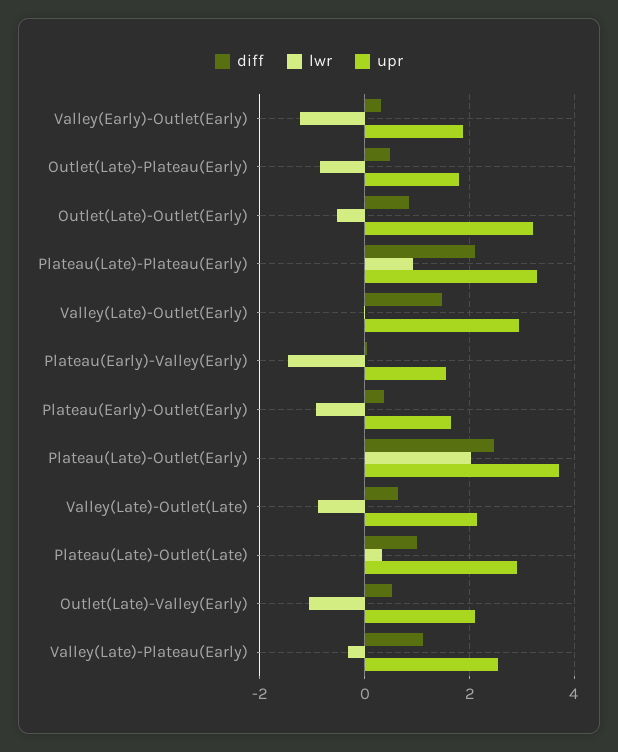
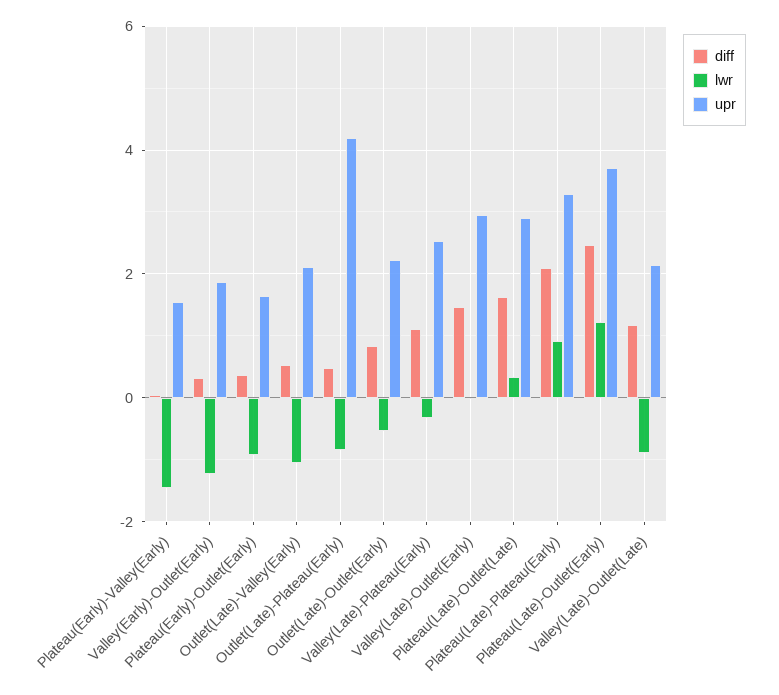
  {
    "diff": {
      "Valley(Early)-Outlet(Early)": 0.4,
      "Outlet(Late)-Plateau(Early)": 0.4,
      "Outlet(Late)-Outlet(Early)": 0.8,
      "Plateau(Late)-Plateau(Early)": 2.2,
      "Valley(Late)-Outlet(Early)": 1.4,
      "Plateau(Early)-Valley(Early)": 0,
      "Plateau(Early)-Outlet(Early)": 0.4,
      "Plateau(Late)-Outlet(Early)": 2.4,
-     "Valley(Late)-Outlet(Late)": 0.6,
+     "Valley(Late)-Outlet(Late)": 1.2,
-     "Plateau(Late)-Outlet(Late)": 1,
+     "Plateau(Late)-Outlet(Late)": 1.6,
      "Outlet(Late)-Valley(Early)": 0.6,
      "Valley(Late)-Plateau(Early)": 1.2
    },
    "lwr": {
      "Valley(Early)-Outlet(Early)": -1.2,
      "Outlet(Late)-Plateau(Early)": -0.8,
      "Outlet(Late)-Outlet(Early)": -0.6,
      "Plateau(Late)-Plateau(Early)": 1,
      "Valley(Late)-Outlet(Early)": 0,
      "Plateau(Early)-Valley(Early)": -1.4,
      "Plateau(Early)-Outlet(Early)": -1,
-     "Plateau(Late)-Outlet(Early)": 2,
+     "Plateau(Late)-Outlet(Early)": 1.2,
      "Valley(Late)-Outlet(Late)": -0.8,
      "Plateau(Late)-Outlet(Late)": 0.4,
      "Outlet(Late)-Valley(Early)": -1,
      "Valley(Late)-Plateau(Early)": -0.4
    },
    "upr": {
      "Valley(Early)-Outlet(Early)": 1.8,
-     "Outlet(Late)-Plateau(Early)": 1.8,
+     "Outlet(Late)-Plateau(Early)": 4.2,
-     "Outlet(Late)-Outlet(Early)": 3.2,
+     "Outlet(Late)-Outlet(Early)": 2.2,
      "Plateau(Late)-Plateau(Early)": 3.2,
      "Valley(Late)-Outlet(Early)": 3,
      "Plateau(Early)-Valley(Early)": 1.6,
      "Plateau(Early)-Outlet(Early)": 1.6,
      "Plateau(Late)-Outlet(Early)": 3.8,
      "Valley(Late)-Outlet(Late)": 2.2,
      "Plateau(Late)-Outlet(Late)": 3,
      "Outlet(Late)-Valley(Early)": 2.2,
      "Valley(Late)-Plateau(Early)": 2.6
    }
  }

